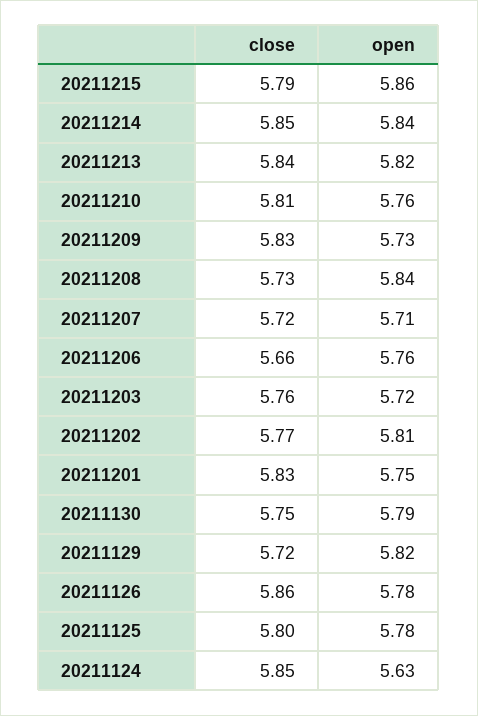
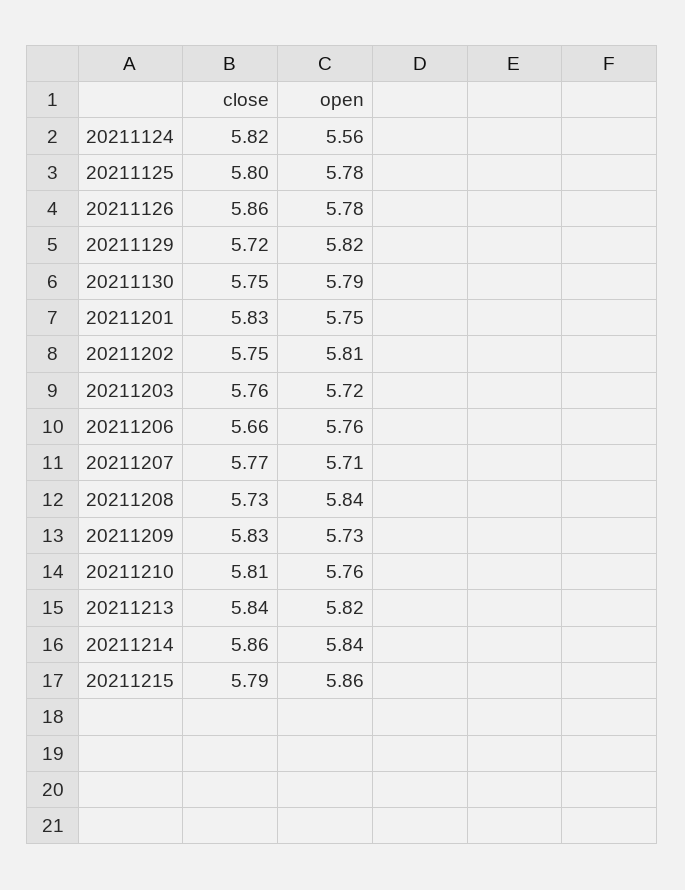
  {
    "close": {
      "20211215": 5.79,
-     "20211214": 5.85,
+     "20211214": 5.86,
      "20211213": 5.84,
      "20211210": 5.81,
      "20211209": 5.83,
      "20211208": 5.73,
-     "20211207": 5.72,
+     "20211207": 5.77,
      "20211206": 5.66,
      "20211203": 5.76,
-     "20211202": 5.77,
+     "20211202": 5.75,
      "20211201": 5.83,
      "20211130": 5.75,
      "20211129": 5.72,
      "20211126": 5.86,
      "20211125": 5.8,
-     "20211124": 5.85
+     "20211124": 5.82
    },
    "open": {
      "20211215": 5.86,
      "20211214": 5.84,
      "20211213": 5.82,
      "20211210": 5.76,
      "20211209": 5.73,
      "20211208": 5.84,
      "20211207": 5.71,
      "20211206": 5.76,
      "20211203": 5.72,
      "20211202": 5.81,
      "20211201": 5.75,
      "20211130": 5.79,
      "20211129": 5.82,
      "20211126": 5.78,
      "20211125": 5.78,
-     "20211124": 5.63
+     "20211124": 5.56
    }
  }

